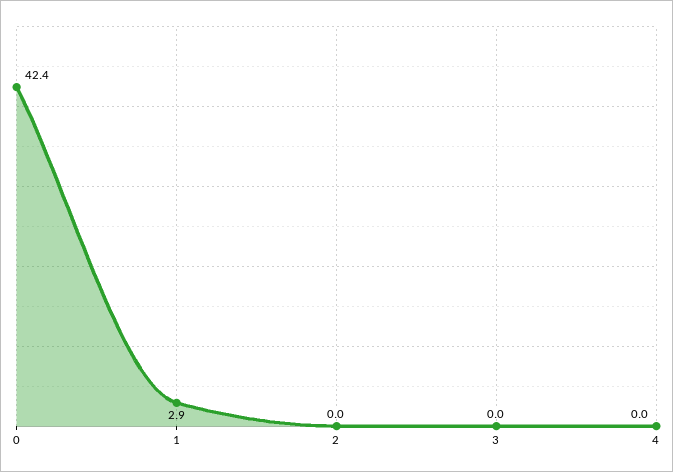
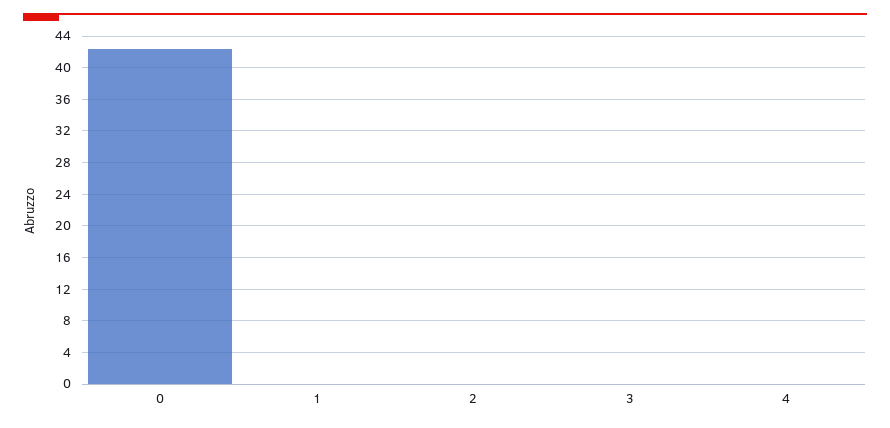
  {
    "0": 42.4,
-   "1": 2.9,
+   "1": 0,
    "2": 0,
    "3": 0,
    "4": 0
  }

